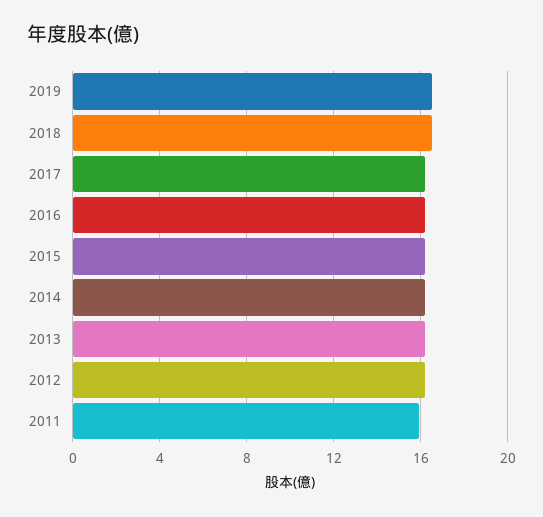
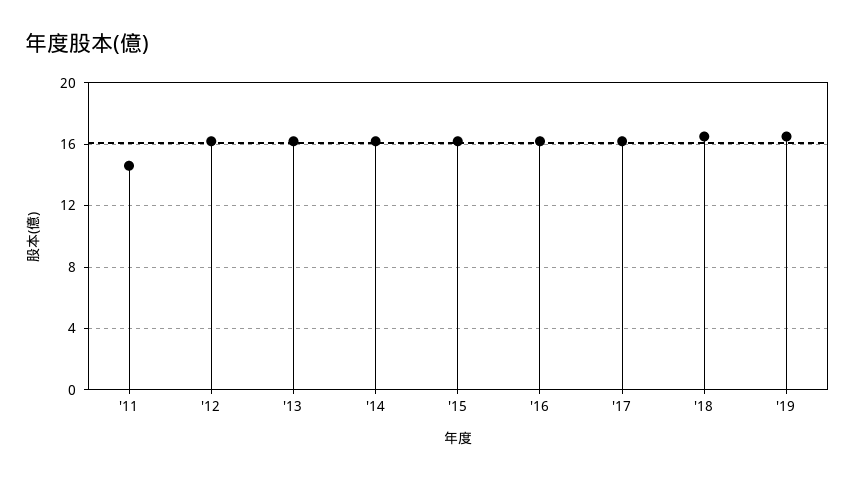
  {
    "2019": 16.5,
    "2018": 16.5,
    "2017": 16,
    "2016": 16,
    "2015": 16,
    "2014": 16,
    "2013": 16,
    "2012": 16,
-   "2011": 16
+   "2011": 14.5
  }

